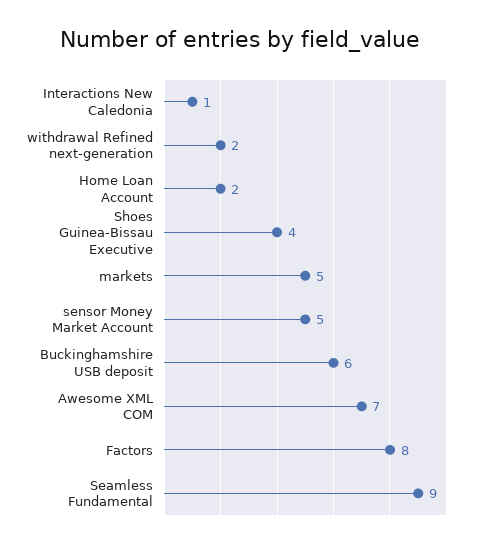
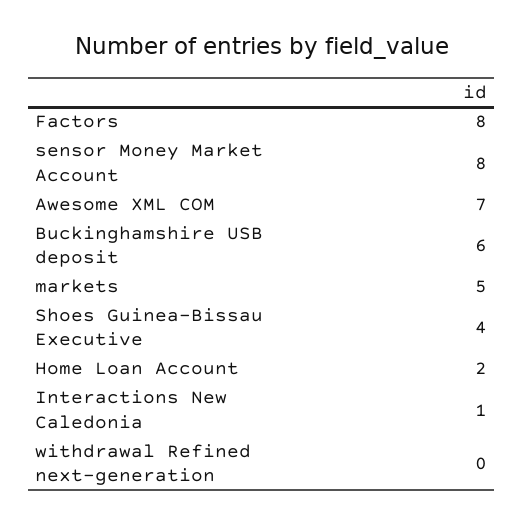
  {
    "Interactions New Caledonia": 1,
-   "withdrawal Refined next-generation": 2,
+   "withdrawal Refined next-generation": 0,
    "Home Loan Account": 2,
    "Shoes Guinea-Bissau Executive": 4,
    "markets": 5,
-   "sensor Money Market Account": 5,
+   "sensor Money Market Account": 8,
    "Buckinghamshire USB deposit": 6,
    "Awesome XML COM": 7,
-   "Factors": 8,
+   "Factors": 8
-   "Seamless Fundamental": 9
  }

